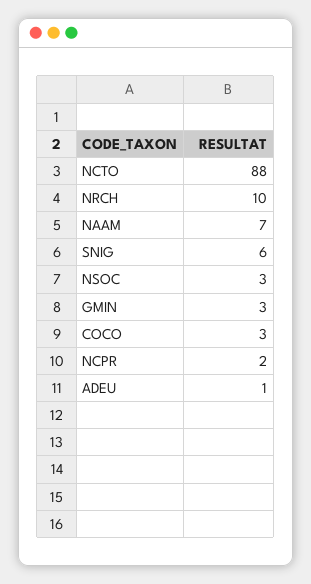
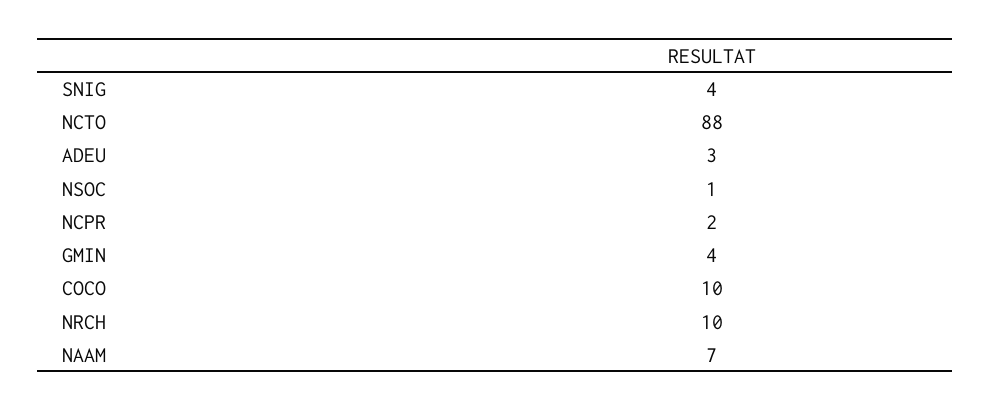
  {
    "NCTO": 88,
    "NRCH": 10,
    "NAAM": 7,
-   "SNIG": 6,
+   "SNIG": 4,
-   "NSOC": 3,
+   "NSOC": 1,
-   "GMIN": 3,
+   "GMIN": 4,
-   "COCO": 3,
+   "COCO": 10,
    "NCPR": 2,
-   "ADEU": 1
+   "ADEU": 3
  }

